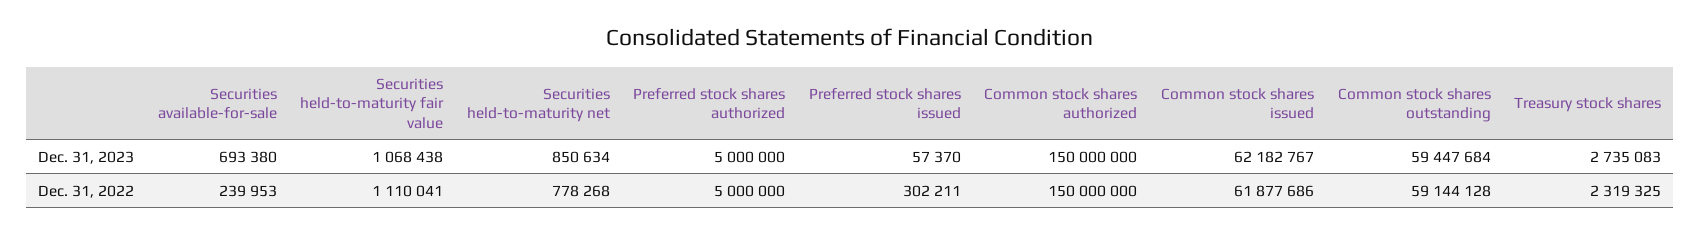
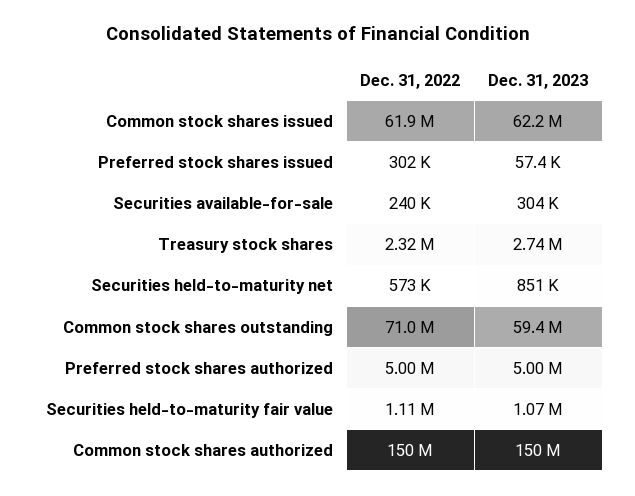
  {
    "Securities available-for-sale": {
-     "Dec. 31, 2023": 693380,
+     "Dec. 31, 2023": 304000,
      "Dec. 31, 2022": 239953
    },
    "Securities held-to-maturity fair value": {
      "Dec. 31, 2023": 1068438,
      "Dec. 31, 2022": 1110041
    },
    "Securities held-to-maturity net": {
      "Dec. 31, 2023": 850634,
-     "Dec. 31, 2022": 778268
+     "Dec. 31, 2022": 573000
    },
    "Preferred stock shares authorized": {
      "Dec. 31, 2023": 5000000,
      "Dec. 31, 2022": 5000000
    },
    "Preferred stock shares issued": {
      "Dec. 31, 2023": 57370,
      "Dec. 31, 2022": 302211
    },
    "Common stock shares authorized": {
      "Dec. 31, 2023": 150000000,
      "Dec. 31, 2022": 150000000
    },
    "Common stock shares issued": {
      "Dec. 31, 2023": 62182767,
      "Dec. 31, 2022": 61877686
    },
    "Common stock shares outstanding": {
      "Dec. 31, 2023": 59447684,
-     "Dec. 31, 2022": 59144128
+     "Dec. 31, 2022": 71000000
    },
    "Treasury stock shares": {
      "Dec. 31, 2023": 2735083,
      "Dec. 31, 2022": 2319325
    }
  }

